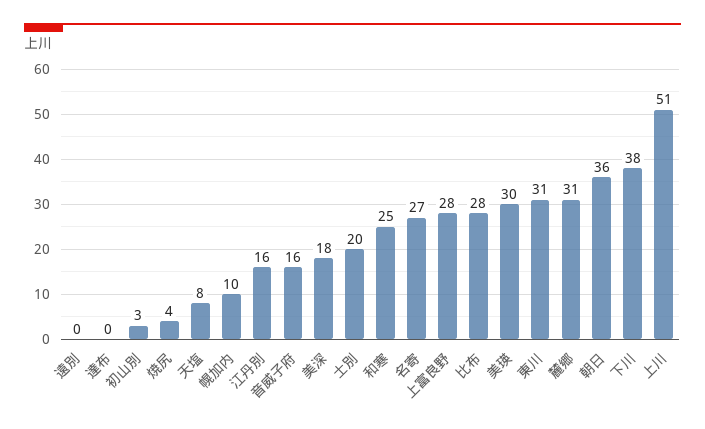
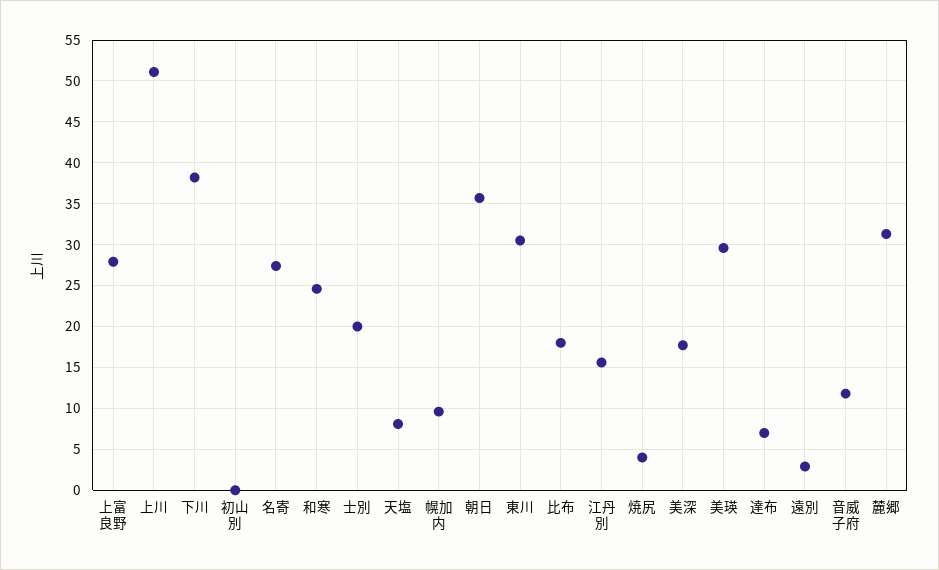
  {
-   "遠別": 0,
+   "遠別": 3,
-   "達布": 0,
+   "達布": 7,
-   "初山別": 3,
+   "初山別": 0,
    "焼尻": 4,
    "天塩": 8,
    "幌加内": 10,
    "江丹別": 16,
-   "音威子府": 16,
+   "音威子府": 12,
    "美深": 18,
    "士別": 20,
    "和寒": 25,
    "名寄": 27,
    "上富良野": 28,
-   "比布": 28,
+   "比布": 18,
    "美瑛": 30,
    "東川": 31,
    "麓郷": 31,
    "朝日": 36,
    "下川": 38,
    "上川": 51
  }

